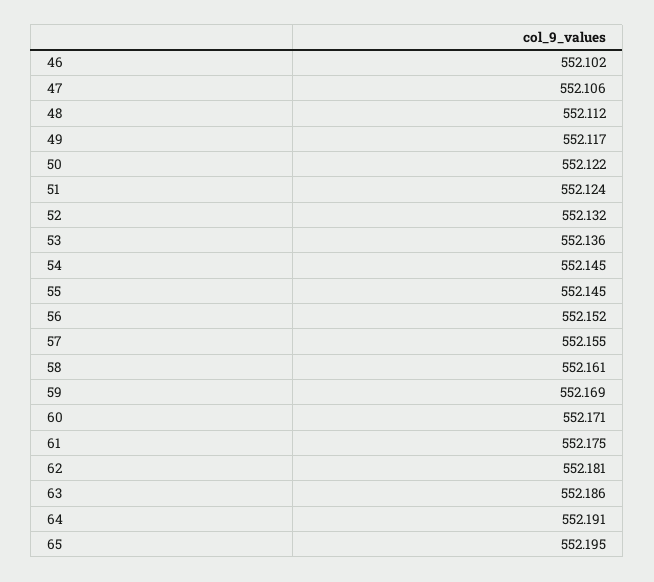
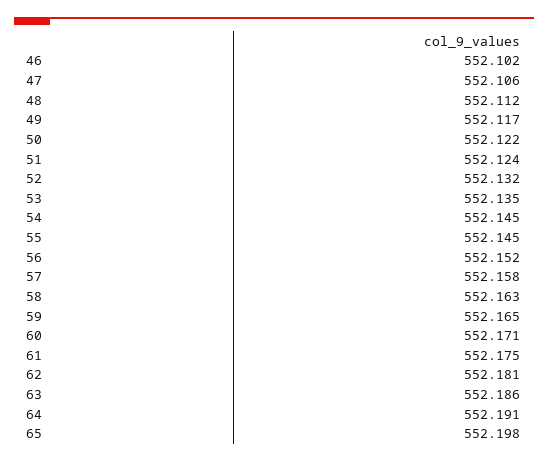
  {
    "46": 552.102,
    "47": 552.106,
    "48": 552.112,
    "49": 552.117,
    "50": 552.122,
    "51": 552.124,
    "52": 552.132,
-   "53": 552.136,
+   "53": 552.135,
    "54": 552.145,
    "55": 552.145,
    "56": 552.152,
-   "57": 552.155,
+   "57": 552.158,
-   "58": 552.161,
+   "58": 552.163,
-   "59": 552.169,
+   "59": 552.165,
    "60": 552.171,
    "61": 552.175,
    "62": 552.181,
    "63": 552.186,
    "64": 552.191,
-   "65": 552.195
+   "65": 552.198
  }

